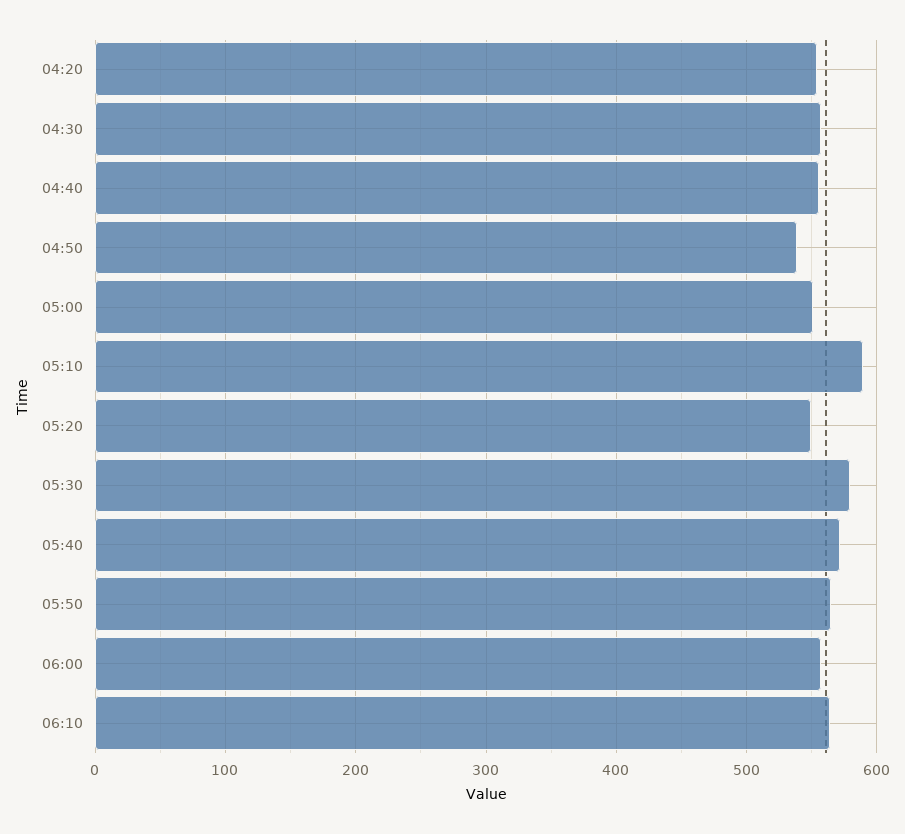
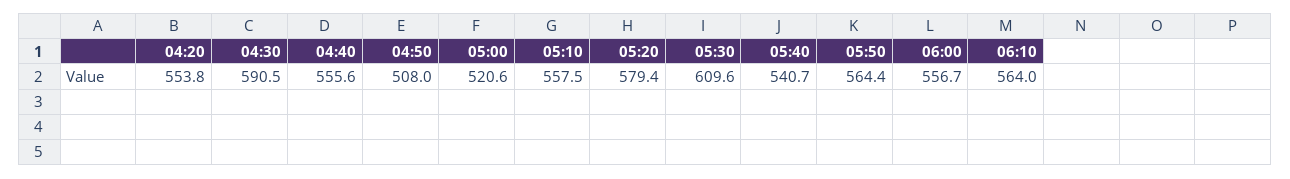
  {
    "04:20": 553.8,
-   "04:30": 560,
+   "04:30": 590.5,
    "04:40": 555.6,
-   "04:50": 540,
+   "04:50": 508,
-   "05:00": 550,
+   "05:00": 520.6,
-   "05:10": 590,
+   "05:10": 557.5,
-   "05:20": 550,
+   "05:20": 579.4,
-   "05:30": 580,
+   "05:30": 609.6,
-   "05:40": 570,
+   "05:40": 540.7,
    "05:50": 564.4,
    "06:00": 556.7,
    "06:10": 564
  }

